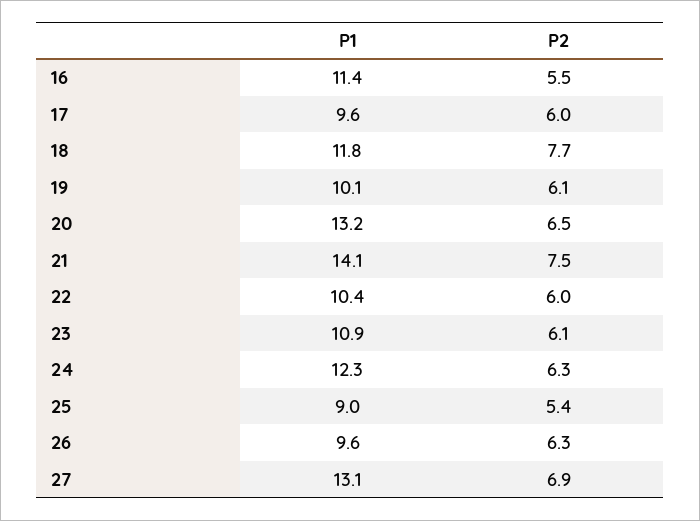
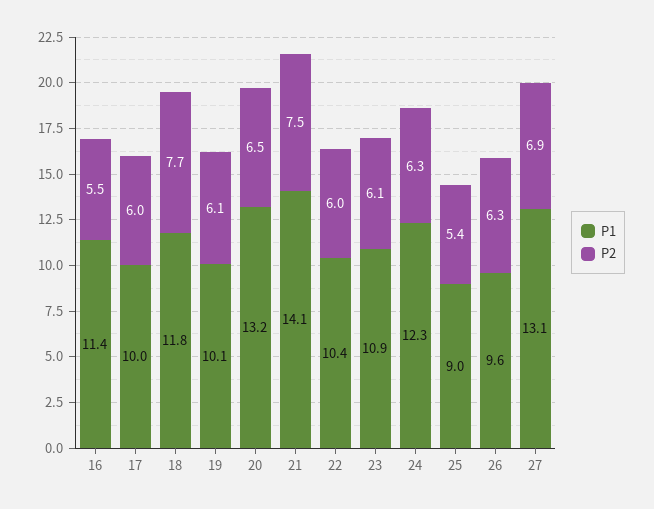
  {
    "P1": {
      "16": 11.4,
-     "17": 9.6,
+     "17": 10,
      "18": 11.8,
      "19": 10.1,
      "20": 13.2,
      "21": 14.1,
      "22": 10.4,
      "23": 10.9,
      "24": 12.3,
      "25": 9,
      "26": 9.6,
      "27": 13.1
    },
    "P2": {
      "16": 5.5,
      "17": 6,
      "18": 7.7,
      "19": 6.1,
      "20": 6.5,
      "21": 7.5,
      "22": 6,
      "23": 6.1,
      "24": 6.3,
      "25": 5.4,
      "26": 6.3,
      "27": 6.9
    }
  }

